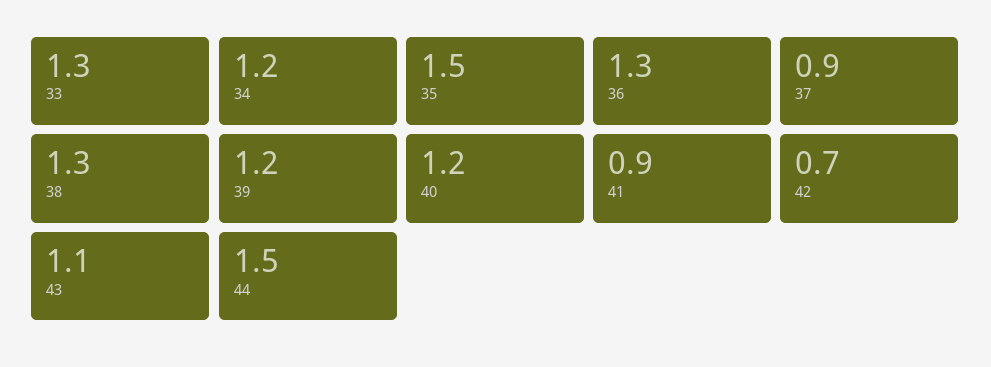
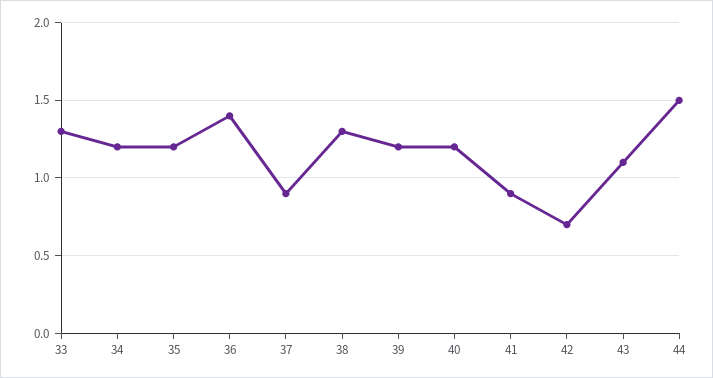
  {
    "33": 1.3,
    "34": 1.2,
-   "35": 1.5,
+   "35": 1.2,
-   "36": 1.3,
+   "36": 1.4,
    "37": 0.9,
    "38": 1.3,
    "39": 1.2,
    "40": 1.2,
    "41": 0.9,
    "42": 0.7,
    "43": 1.1,
    "44": 1.5
  }

